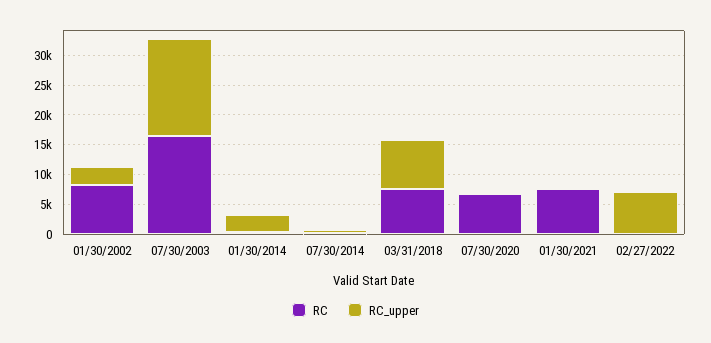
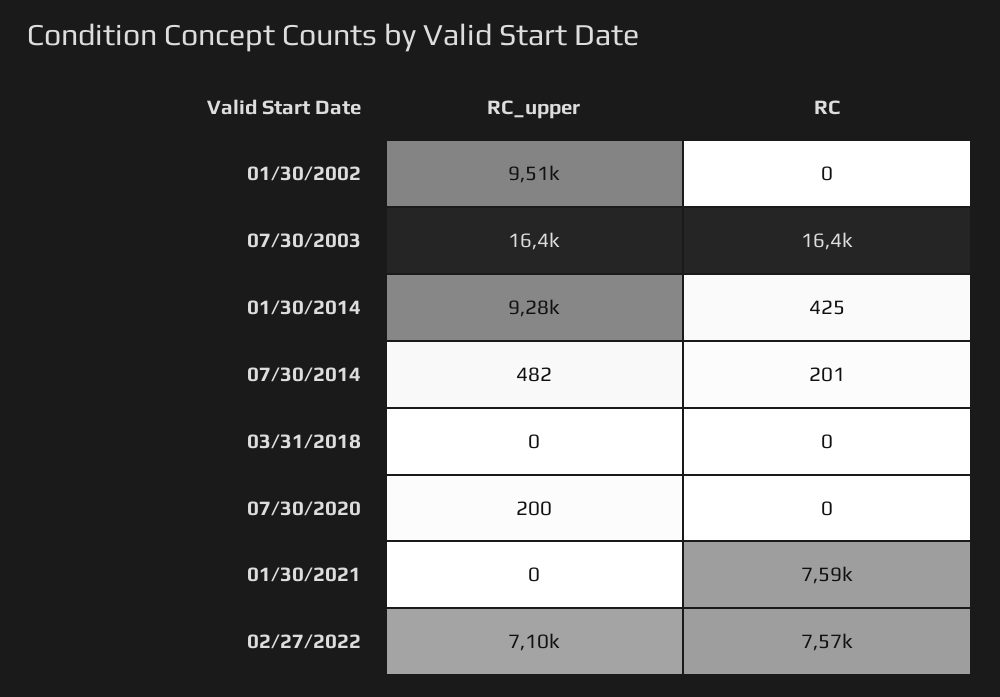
  {
    "RC": {
-     "01/30/2002": 7500,
+     "01/30/2002": 0,
      "07/30/2003": 16400,
      "01/30/2014": 425,
      "07/30/2014": 201,
-     "03/31/2018": 7500,
+     "03/31/2018": 0,
-     "07/30/2020": 7500,
+     "07/30/2020": 0,
      "01/30/2021": 7590,
-     "02/27/2022": 0
+     "02/27/2022": 7570
    },
    "RC_upper": {
-     "01/30/2002": 2500,
+     "01/30/2002": 9510,
      "07/30/2003": 16400,
-     "01/30/2014": 2500,
+     "01/30/2014": 9280,
      "07/30/2014": 482,
-     "03/31/2018": 7500,
+     "03/31/2018": 0,
      "07/30/2020": 200,
      "01/30/2021": 0,
      "02/27/2022": 7100
    }
  }

